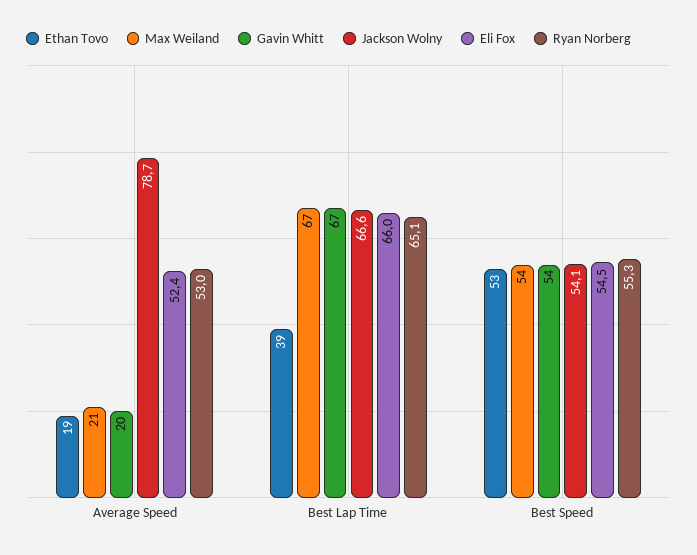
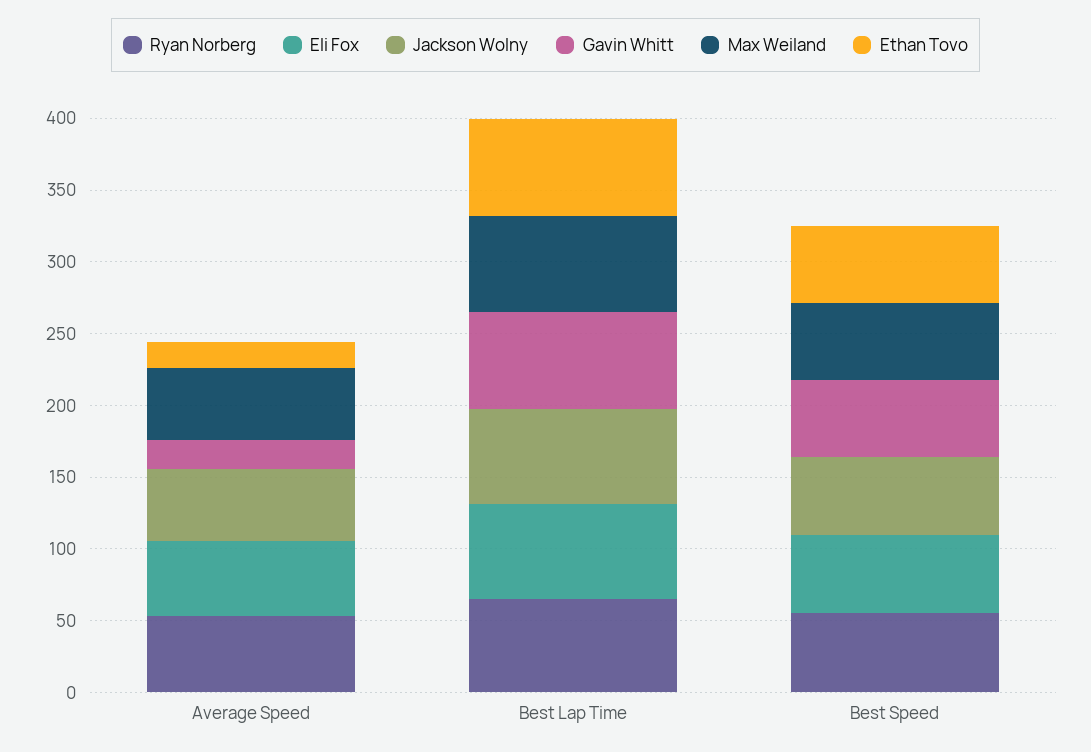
  {
    "Ethan Tovo": {
      "Average Speed": 19,
-     "Best Lap Time": 39,
+     "Best Lap Time": 70,
      "Best Speed": 53
    },
    "Max Weiland": {
-     "Average Speed": 21,
+     "Average Speed": 50,
      "Best Lap Time": 67,
      "Best Speed": 54
    },
    "Gavin Whitt": {
      "Average Speed": 20,
      "Best Lap Time": 67,
      "Best Speed": 54
    },
    "Jackson Wolny": {
-     "Average Speed": 78.7,
+     "Average Speed": 50,
      "Best Lap Time": 66.6,
      "Best Speed": 54.1
    },
    "Eli Fox": {
      "Average Speed": 52.4,
      "Best Lap Time": 66,
      "Best Speed": 54.5
    },
    "Ryan Norberg": {
      "Average Speed": 53,
      "Best Lap Time": 65.1,
      "Best Speed": 55.3
    }
  }

